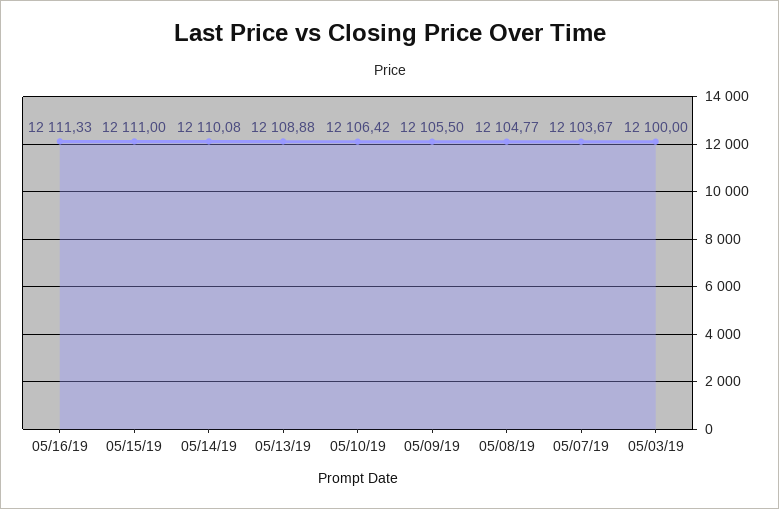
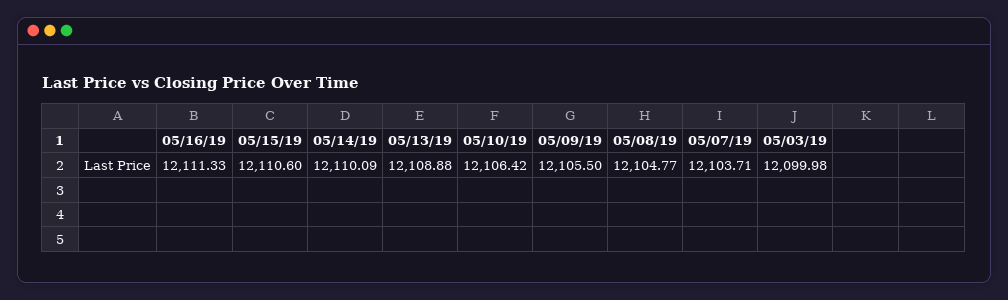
  {
    "05/16/19": 12111.33,
-   "05/15/19": 12111,
+   "05/15/19": 12110.6,
-   "05/14/19": 12110.08,
+   "05/14/19": 12110.09,
    "05/13/19": 12108.88,
    "05/10/19": 12106.42,
    "05/09/19": 12105.5,
    "05/08/19": 12104.77,
-   "05/07/19": 12103.67,
+   "05/07/19": 12103.71,
-   "05/03/19": 12100
+   "05/03/19": 12099.98
  }

